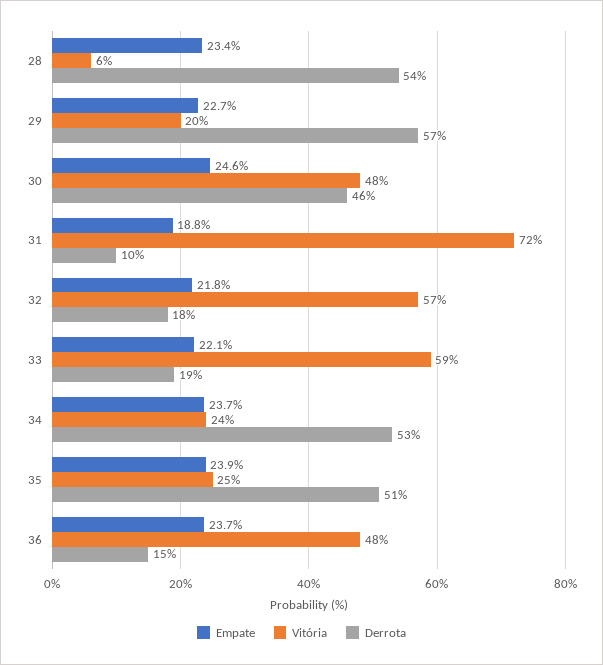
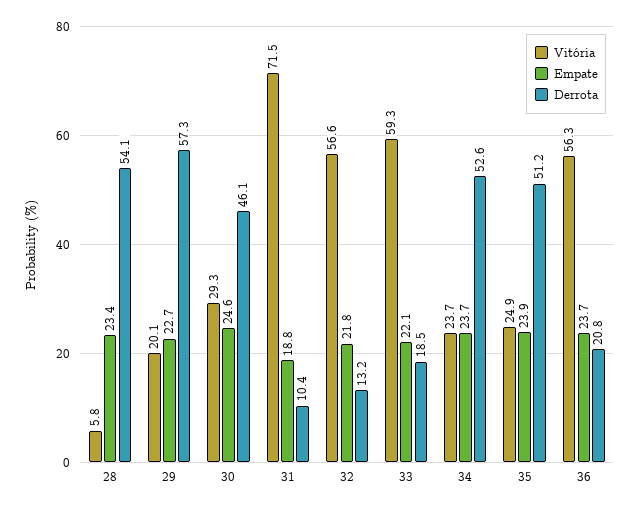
  {
    "Empate": {
      "28": 23.4,
      "29": 22.7,
      "30": 24.6,
      "31": 18.8,
      "32": 21.8,
      "33": 22.1,
      "34": 23.7,
      "35": 23.9,
      "36": 23.7
    },
    "Vitória": {
      "28": 5.8,
      "29": 20.1,
-     "30": 48,
+     "30": 29.3,
      "31": 71.5,
      "32": 56.6,
      "33": 59.3,
      "34": 23.7,
      "35": 24.9,
-     "36": 48
+     "36": 56.3
    },
    "Derrota": {
      "28": 54.1,
      "29": 57.3,
      "30": 46.1,
      "31": 10.4,
-     "32": 18,
+     "32": 13.2,
      "33": 18.5,
      "34": 52.6,
      "35": 51.2,
-     "36": 15
+     "36": 20.8
    }
  }

